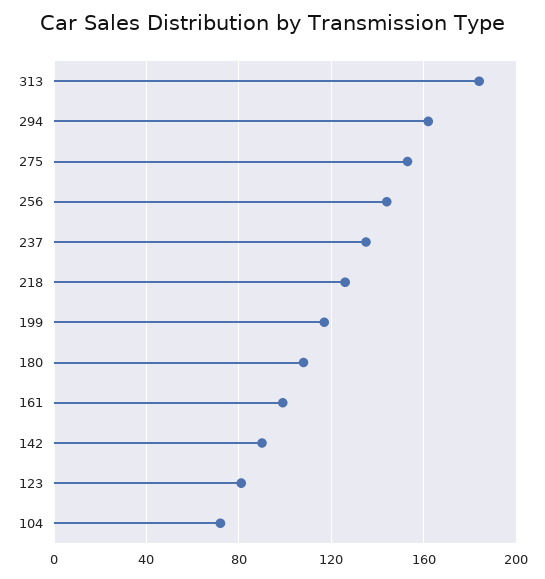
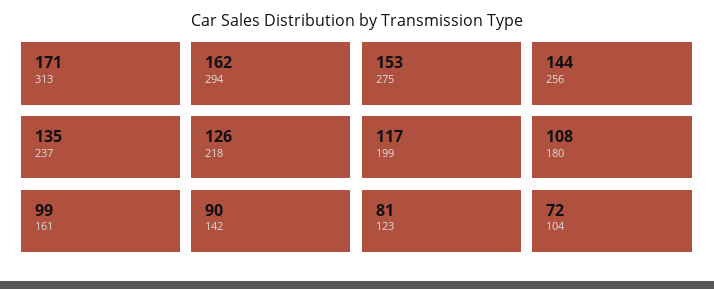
  {
-   "313": 185,
+   "313": 171,
    "294": 162,
    "275": 153,
    "256": 144,
    "237": 135,
    "218": 126,
    "199": 117,
    "180": 108,
    "161": 99,
    "142": 90,
    "123": 81,
    "104": 72
  }

